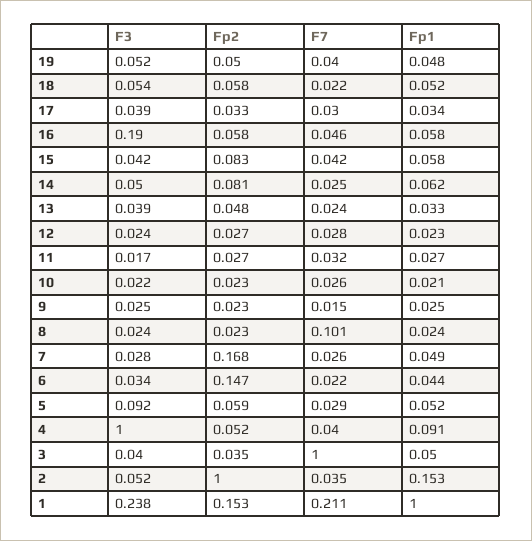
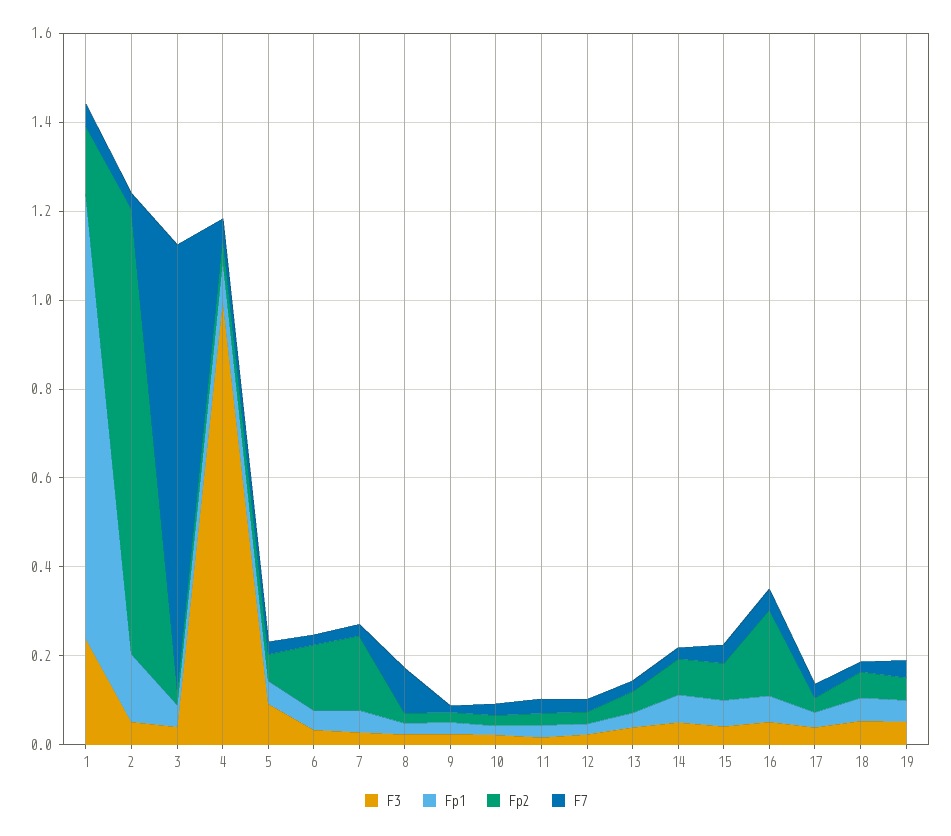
  {
    "F3": {
      "19": 0.052,
      "18": 0.054,
      "17": 0.039,
-     "16": 0.19,
+     "16": 0.05,
      "15": 0.042,
      "14": 0.05,
      "13": 0.039,
      "12": 0.024,
      "11": 0.017,
      "10": 0.022,
      "9": 0.025,
      "8": 0.024,
      "7": 0.028,
      "6": 0.034,
      "5": 0.092,
      "4": 1,
      "3": 0.04,
      "2": 0.052,
      "1": 0.238
    },
    "Fp2": {
      "19": 0.05,
      "18": 0.058,
      "17": 0.033,
-     "16": 0.058,
+     "16": 0.2,
      "15": 0.083,
      "14": 0.081,
      "13": 0.048,
      "12": 0.027,
      "11": 0.027,
      "10": 0.023,
      "9": 0.023,
      "8": 0.023,
      "7": 0.168,
      "6": 0.147,
      "5": 0.059,
      "4": 0.052,
      "3": 0.035,
      "2": 1,
      "1": 0.153
    },
    "F7": {
      "19": 0.04,
      "18": 0.022,
      "17": 0.03,
      "16": 0.046,
      "15": 0.042,
      "14": 0.025,
      "13": 0.024,
      "12": 0.028,
      "11": 0.032,
      "10": 0.026,
      "9": 0.015,
      "8": 0.101,
      "7": 0.026,
      "6": 0.022,
      "5": 0.029,
      "4": 0.04,
      "3": 1,
      "2": 0.035,
-     "1": 0.211
+     "1": 0.05
    },
    "Fp1": {
      "19": 0.048,
      "18": 0.052,
      "17": 0.034,
      "16": 0.058,
      "15": 0.058,
      "14": 0.062,
      "13": 0.033,
      "12": 0.023,
      "11": 0.027,
      "10": 0.021,
      "9": 0.025,
      "8": 0.024,
      "7": 0.049,
      "6": 0.044,
      "5": 0.052,
      "4": 0.091,
      "3": 0.05,
      "2": 0.153,
      "1": 1
    }
  }

